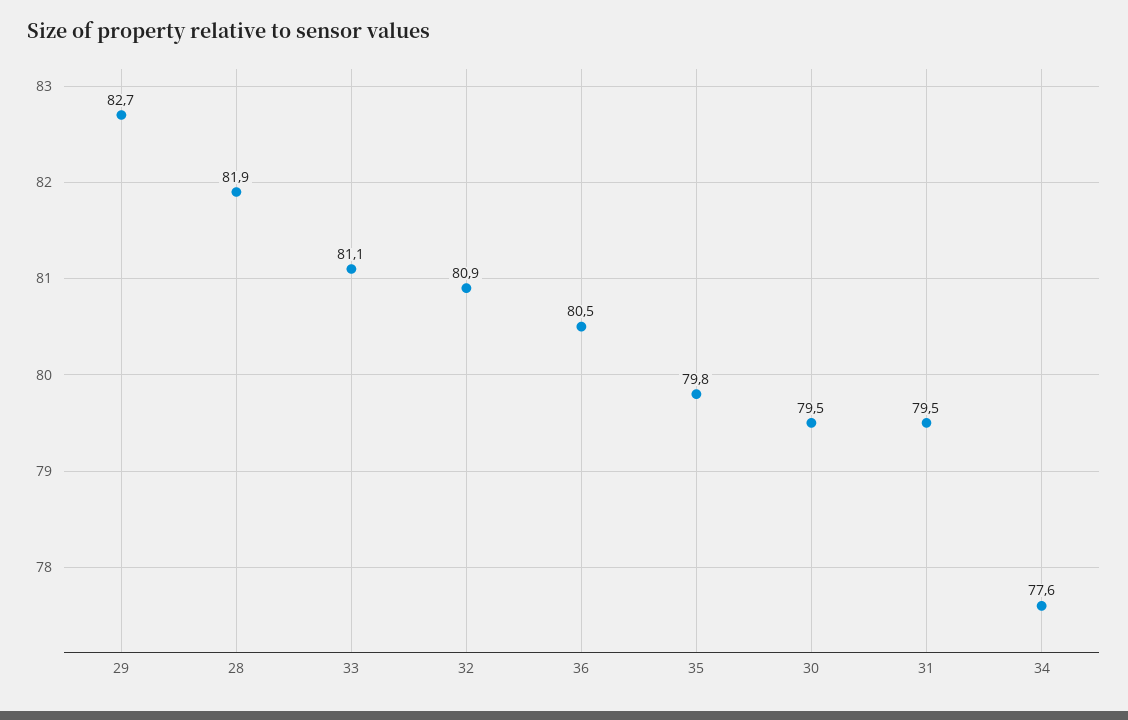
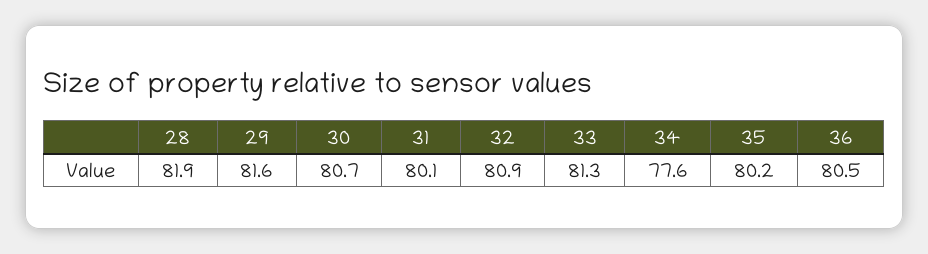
  {
-   "29": 82.7,
+   "29": 81.6,
    "28": 81.9,
-   "33": 81.1,
+   "33": 81.3,
    "32": 80.9,
    "36": 80.5,
-   "35": 79.8,
+   "35": 80.2,
-   "30": 79.5,
+   "30": 80.7,
-   "31": 79.5,
+   "31": 80.1,
    "34": 77.6
  }

